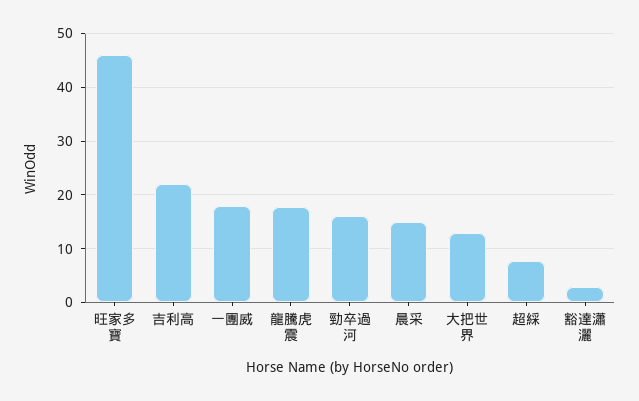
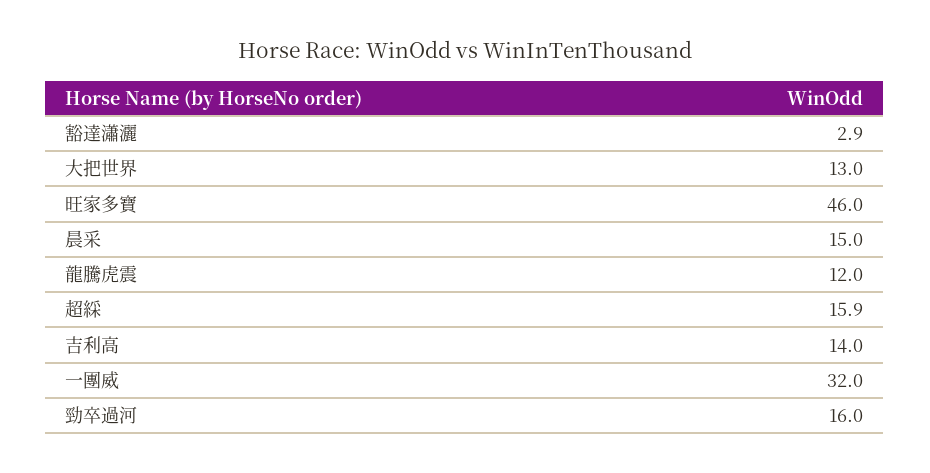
  {
    "旺家多寶": 46,
-   "吉利高": 22,
+   "吉利高": 14,
-   "一團威": 18,
+   "一團威": 32,
-   "龍騰虎震": 18,
+   "龍騰虎震": 12,
    "勁卒過河": 16,
    "晨采": 15,
    "大把世界": 13,
-   "超綵": 8,
+   "超綵": 15.9,
    "豁達瀟灑": 2.9
  }

